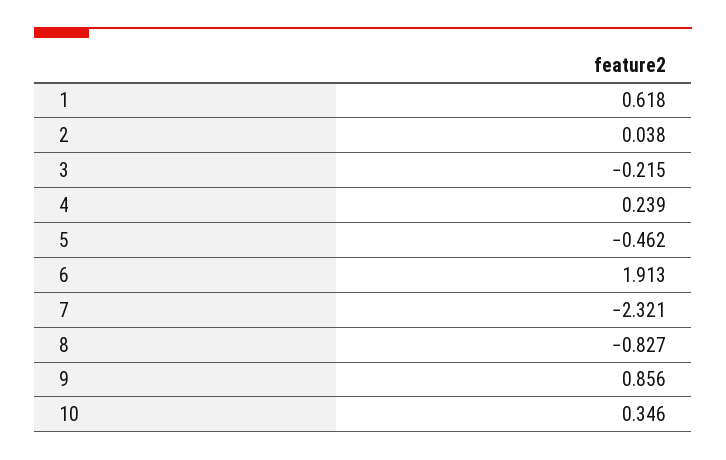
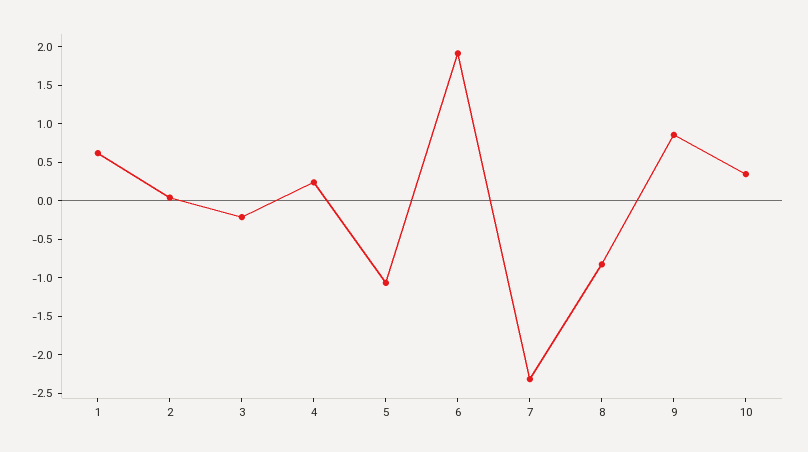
  {
    "1": 0.618,
    "2": 0.038,
    "3": -0.215,
    "4": 0.239,
-   "5": -0.462,
+   "5": -1,
    "6": 1.913,
    "7": -2.321,
    "8": -0.827,
    "9": 0.856,
    "10": 0.346
  }

